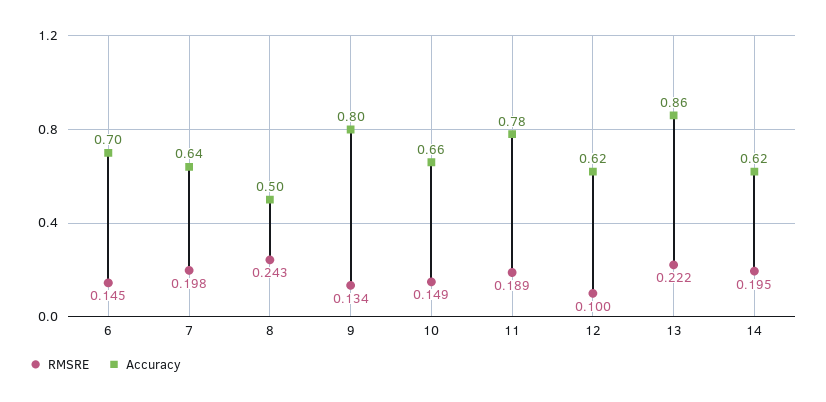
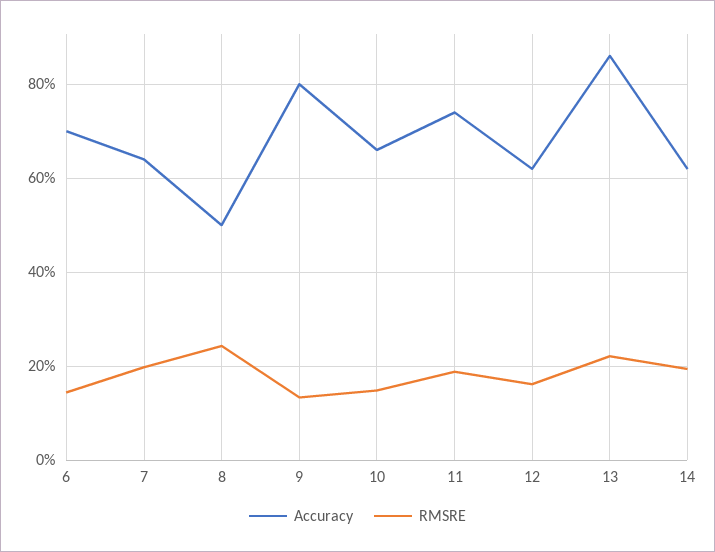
  {
    "RMSRE": {
      "6": 0.145,
      "7": 0.198,
      "8": 0.243,
      "9": 0.134,
      "10": 0.149,
      "11": 0.189,
-     "12": 0.1,
+     "12": 0.16,
      "13": 0.222,
      "14": 0.195
    },
    "Accuracy": {
      "6": 0.7,
      "7": 0.64,
      "8": 0.5,
      "9": 0.8,
      "10": 0.66,
-     "11": 0.78,
+     "11": 0.74,
      "12": 0.62,
      "13": 0.86,
      "14": 0.62
    }
  }

